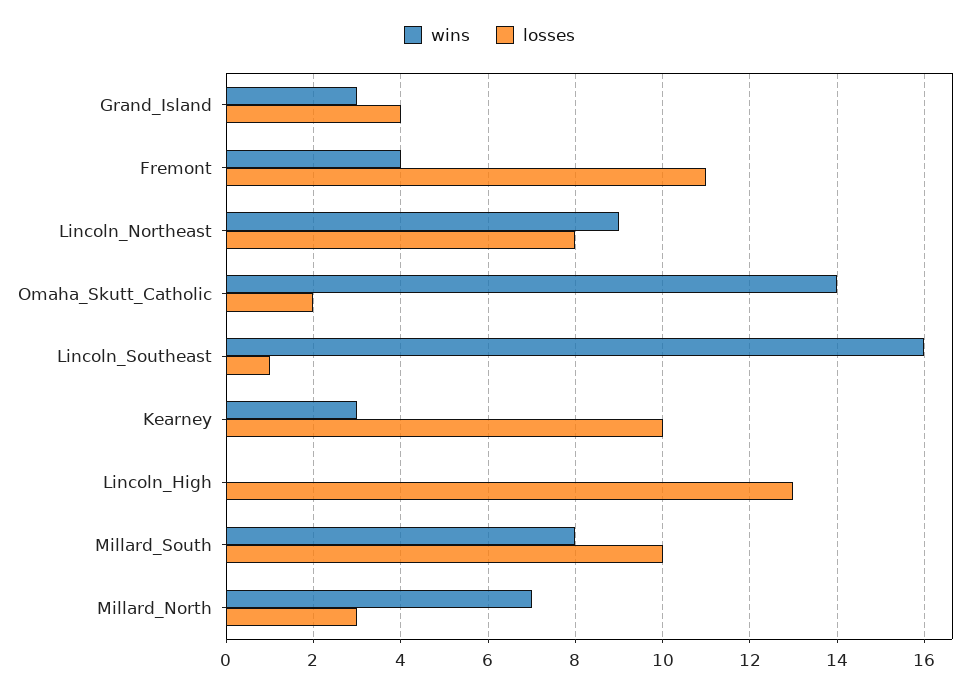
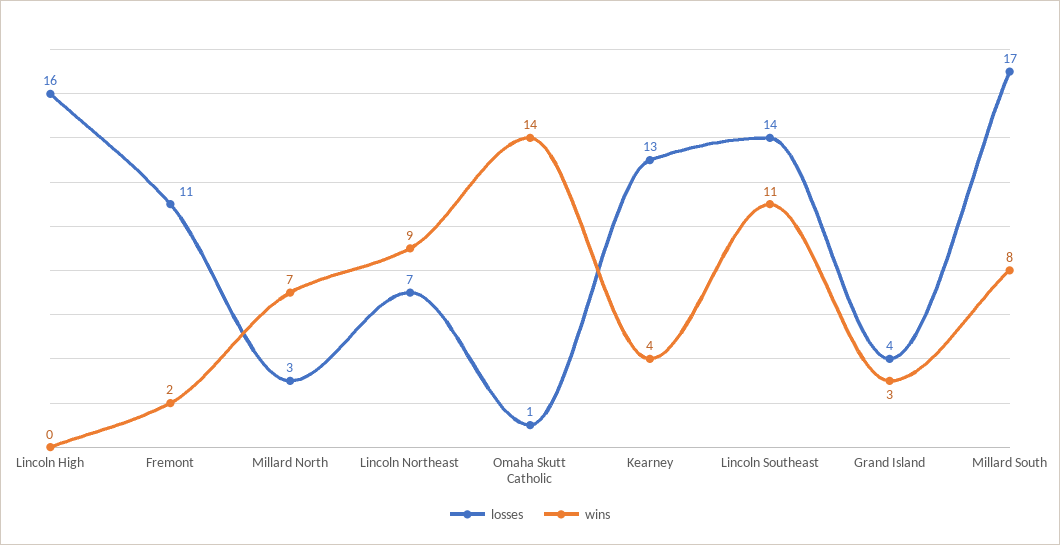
  {
    "wins": {
      "Grand_Island": 3,
-     "Fremont": 4,
+     "Fremont": 2,
      "Lincoln_Northeast": 9,
      "Omaha_Skutt_Catholic": 14,
-     "Lincoln_Southeast": 16,
+     "Lincoln_Southeast": 11,
-     "Kearney": 3,
+     "Kearney": 4,
      "Lincoln_High": 0,
      "Millard_South": 8,
      "Millard_North": 7
    },
    "losses": {
      "Grand_Island": 4,
      "Fremont": 11,
-     "Lincoln_Northeast": 8,
+     "Lincoln_Northeast": 7,
-     "Omaha_Skutt_Catholic": 2,
+     "Omaha_Skutt_Catholic": 1,
-     "Lincoln_Southeast": 1,
+     "Lincoln_Southeast": 14,
-     "Kearney": 10,
+     "Kearney": 13,
-     "Lincoln_High": 13,
+     "Lincoln_High": 16,
-     "Millard_South": 10,
+     "Millard_South": 17,
      "Millard_North": 3
    }
  }

